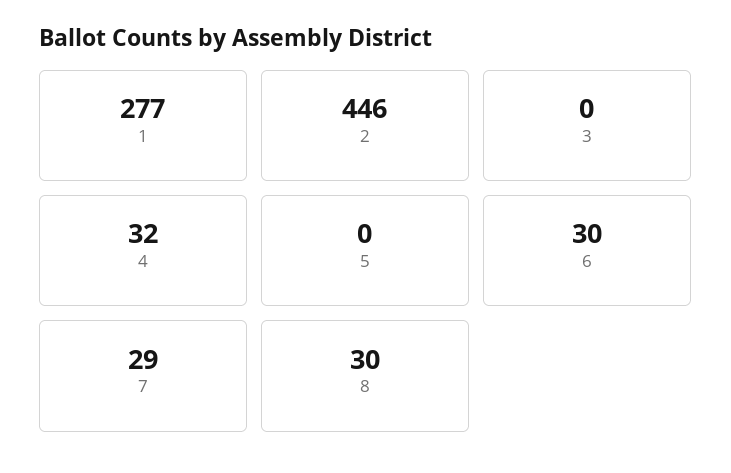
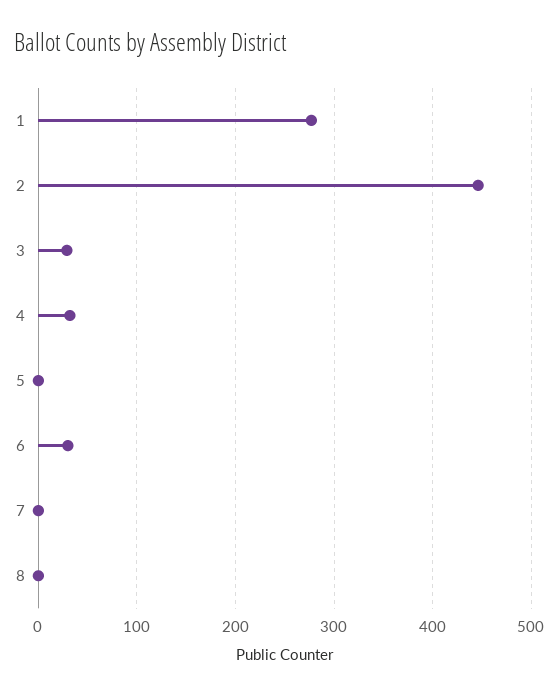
  {
    "1": 277,
    "2": 446,
-   "3": 0,
+   "3": 30,
    "4": 32,
    "5": 0,
    "6": 30,
-   "7": 29,
+   "7": 0,
-   "8": 30
+   "8": 0
  }

